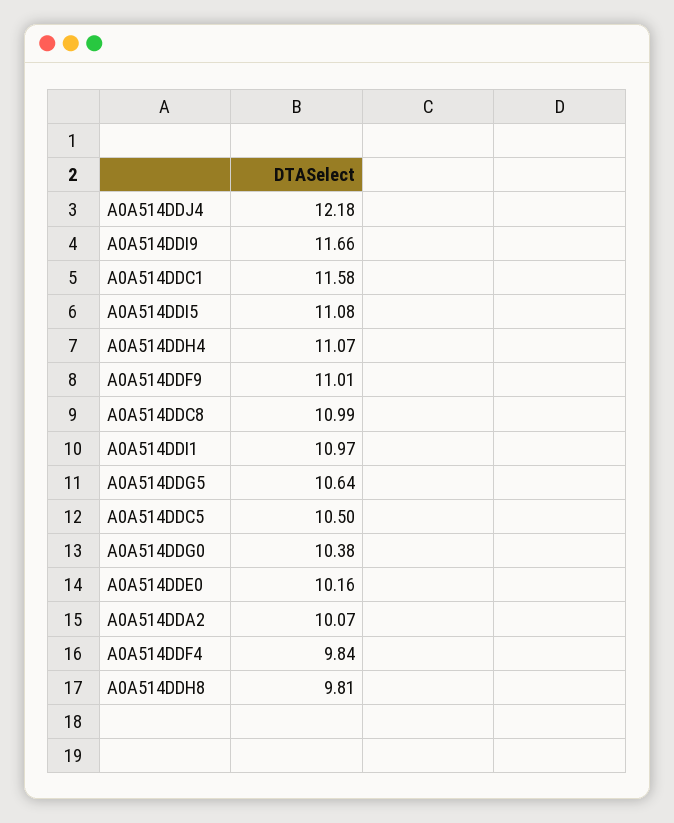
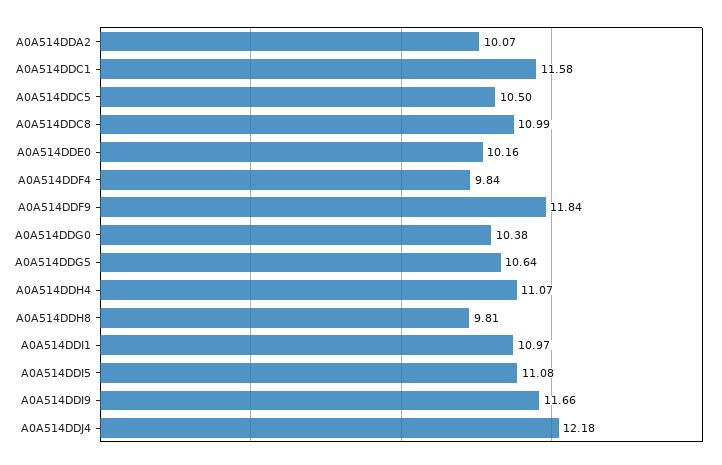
  {
    "A0A514DDJ4": 12.18,
    "A0A514DDI9": 11.66,
    "A0A514DDC1": 11.58,
    "A0A514DDI5": 11.08,
    "A0A514DDH4": 11.07,
-   "A0A514DDF9": 11.01,
+   "A0A514DDF9": 11.84,
    "A0A514DDC8": 10.99,
    "A0A514DDI1": 10.97,
    "A0A514DDG5": 10.64,
    "A0A514DDC5": 10.5,
    "A0A514DDG0": 10.38,
    "A0A514DDE0": 10.16,
    "A0A514DDA2": 10.07,
    "A0A514DDF4": 9.84,
    "A0A514DDH8": 9.81
  }

